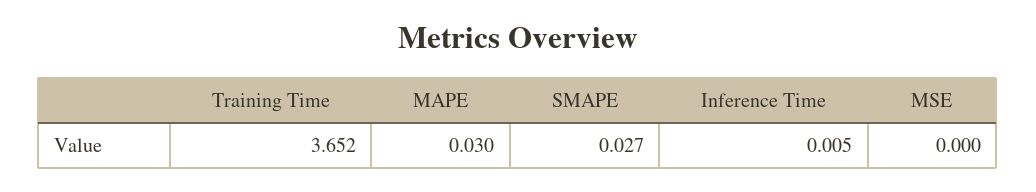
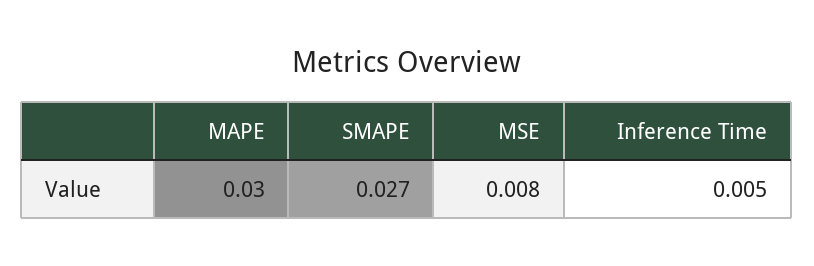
  {
-   "Training Time": 3.652,
    "MAPE": 0.03,
    "SMAPE": 0.027,
    "Inference Time": 0.005,
-   "MSE": 0
+   "MSE": 0.008
  }

